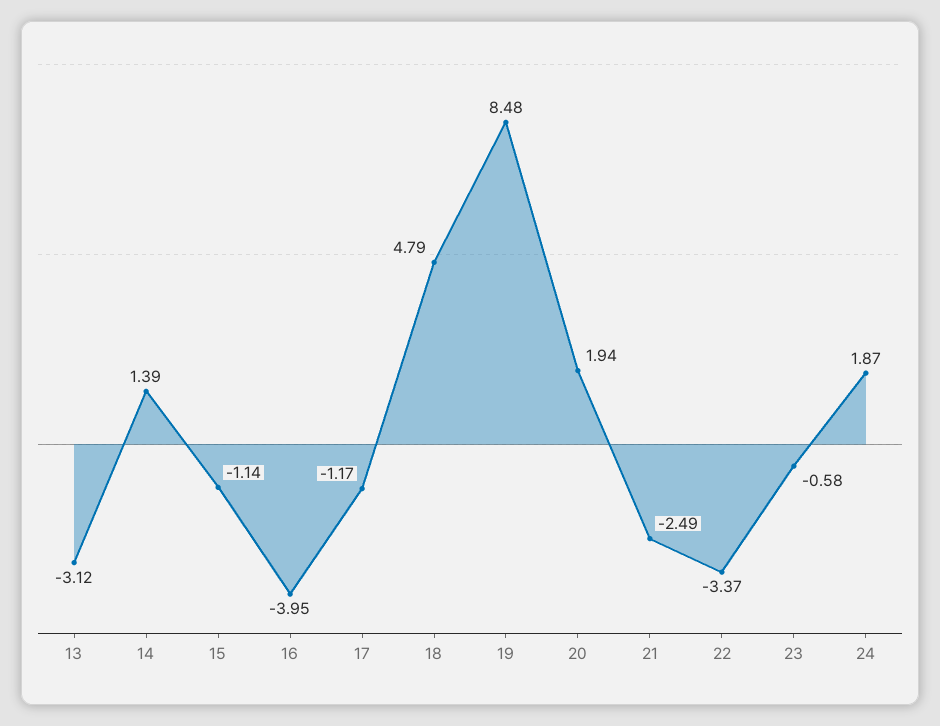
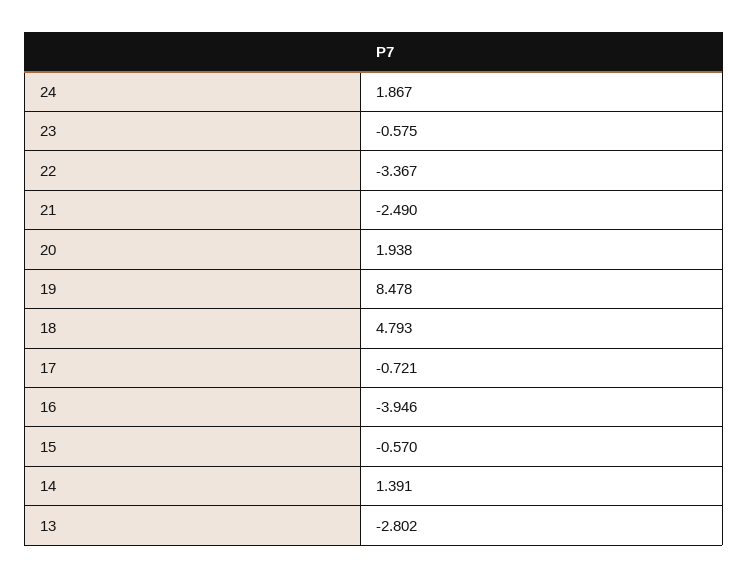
  {
-   "13": -3.12,
+   "13": -2.802,
    "14": 1.391,
-   "15": -1.14,
+   "15": -0.57,
    "16": -3.946,
-   "17": -1.17,
+   "17": -0.721,
    "18": 4.793,
    "19": 8.478,
    "20": 1.938,
    "21": -2.49,
    "22": -3.367,
    "23": -0.575,
    "24": 1.867
  }

